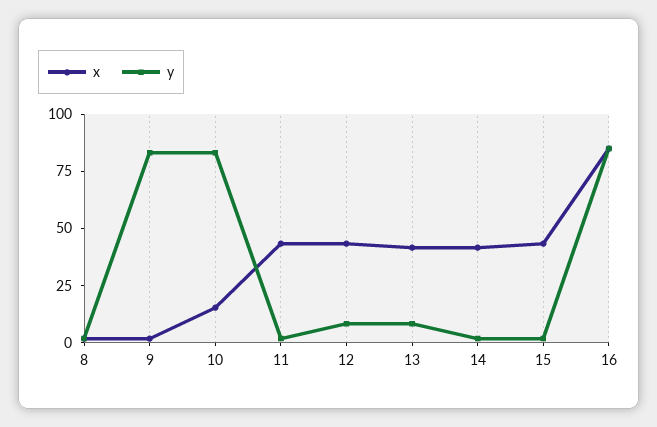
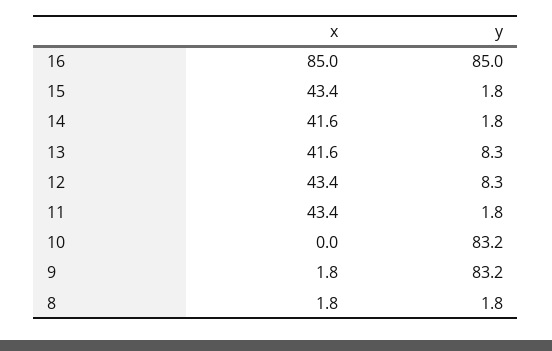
  {
    "x": {
      "8": 1.8,
      "9": 1.8,
-     "10": 15,
+     "10": 0,
      "11": 43.4,
      "12": 43.4,
      "13": 41.6,
      "14": 41.6,
      "15": 43.4,
      "16": 85
    },
    "y": {
      "8": 1.8,
      "9": 83.2,
      "10": 83.2,
      "11": 1.8,
      "12": 8.3,
      "13": 8.3,
      "14": 1.8,
      "15": 1.8,
      "16": 85
    }
  }

